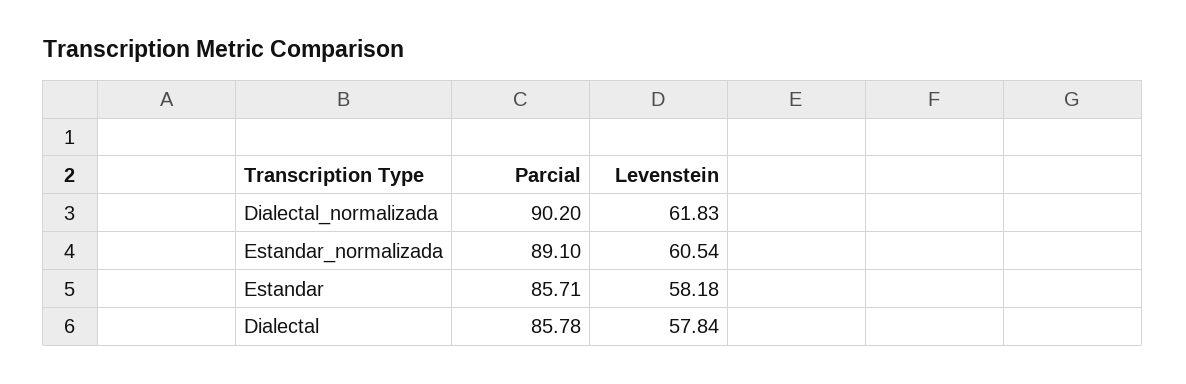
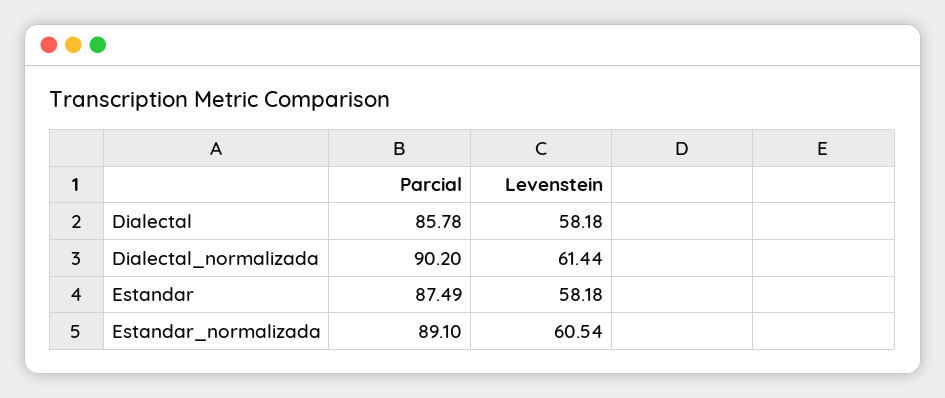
  {
    "Parcial": {
      "Dialectal_normalizada": 90.2,
      "Estandar_normalizada": 89.1,
-     "Estandar": 85.71,
+     "Estandar": 87.49,
      "Dialectal": 85.78
    },
    "Levenstein": {
-     "Dialectal_normalizada": 61.83,
+     "Dialectal_normalizada": 61.44,
      "Estandar_normalizada": 60.54,
      "Estandar": 58.18,
-     "Dialectal": 57.84
+     "Dialectal": 58.18
    }
  }

